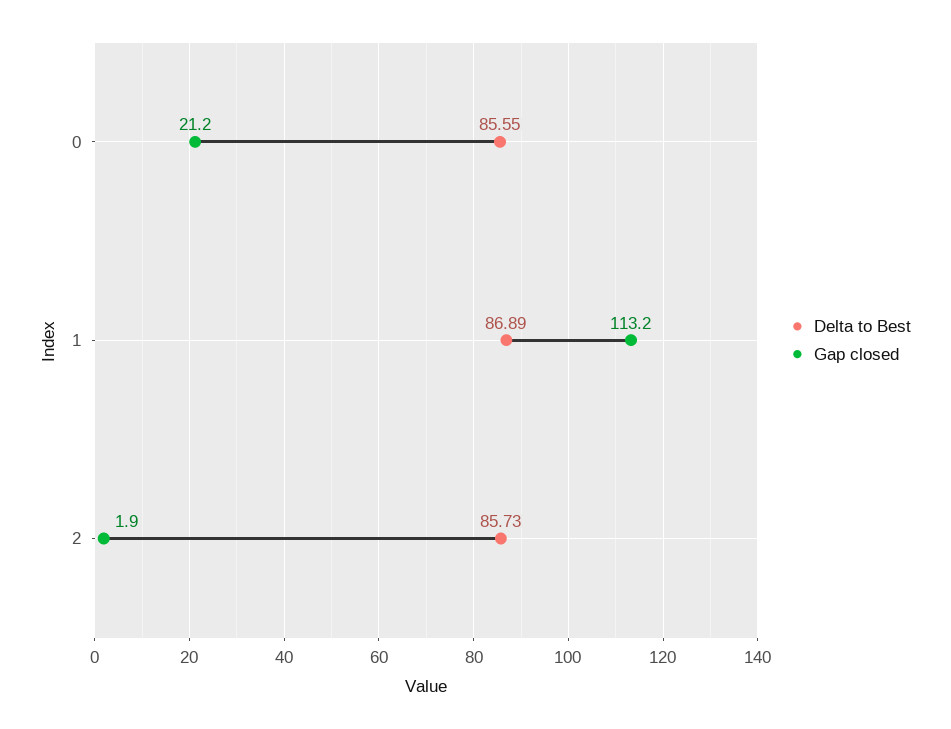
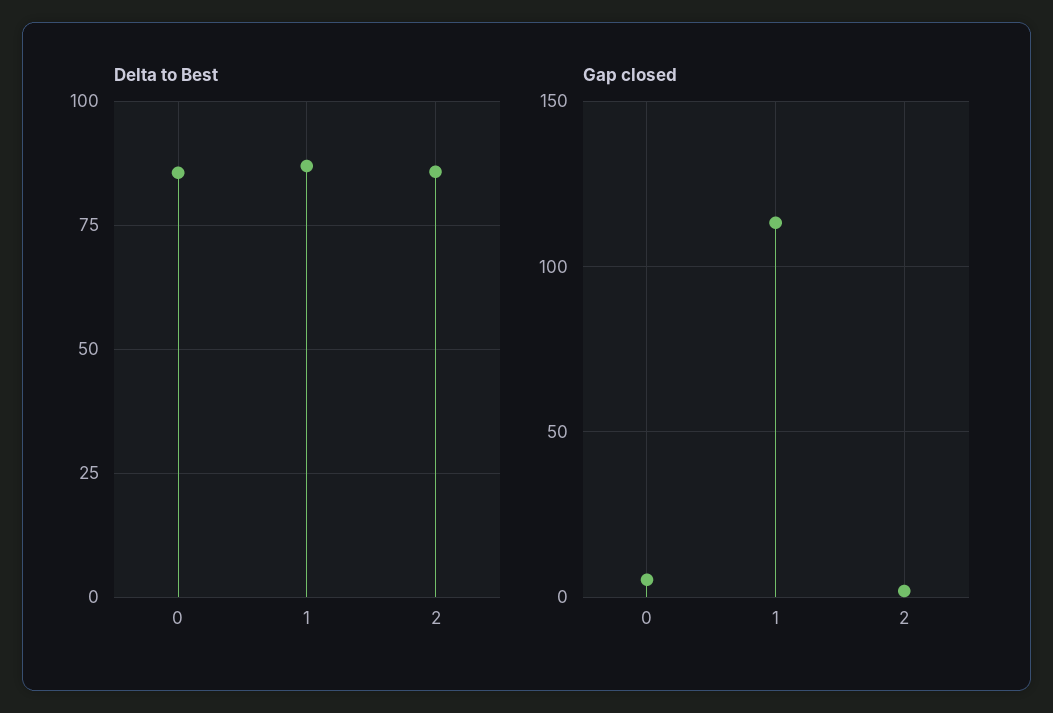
  {
    "Delta to Best": {
      "0": 85.55,
      "1": 86.89,
      "2": 85.73
    },
    "Gap closed": {
-     "0": 21.2,
+     "0": 5,
      "1": 113.2,
      "2": 1.9
    }
  }

